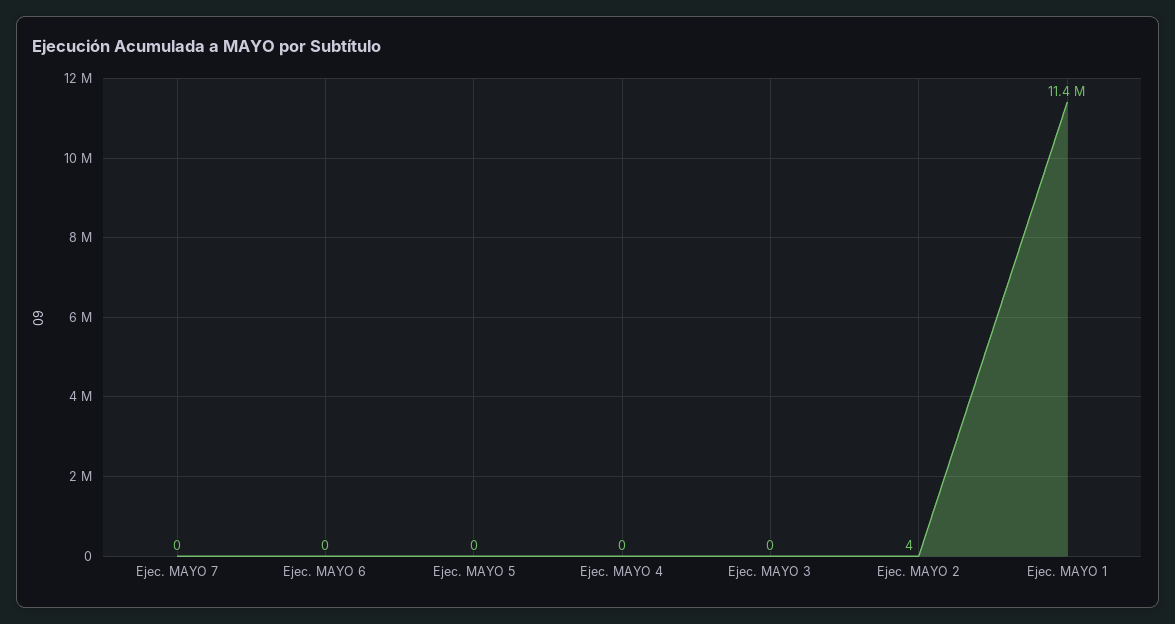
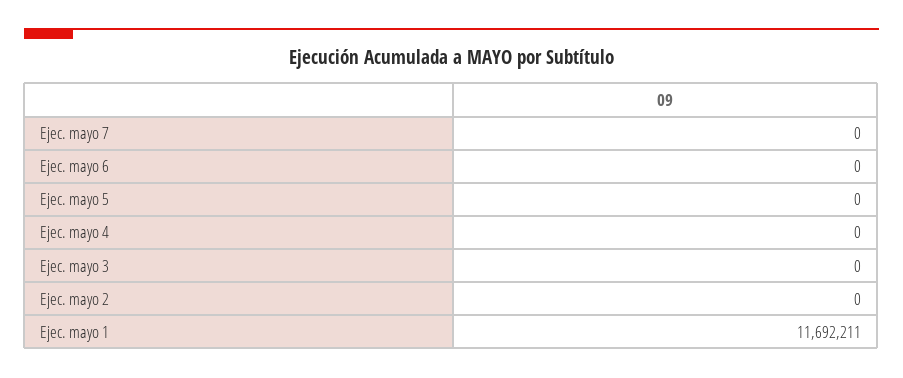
  {
    "Ejec. MAYO 7": 0,
    "Ejec. MAYO 6": 0,
    "Ejec. MAYO 5": 0,
    "Ejec. MAYO 4": 0,
    "Ejec. MAYO 3": 0,
-   "Ejec. MAYO 2": 4,
+   "Ejec. MAYO 2": 0,
-   "Ejec. MAYO 1": 11400000
+   "Ejec. MAYO 1": 11692211
  }

